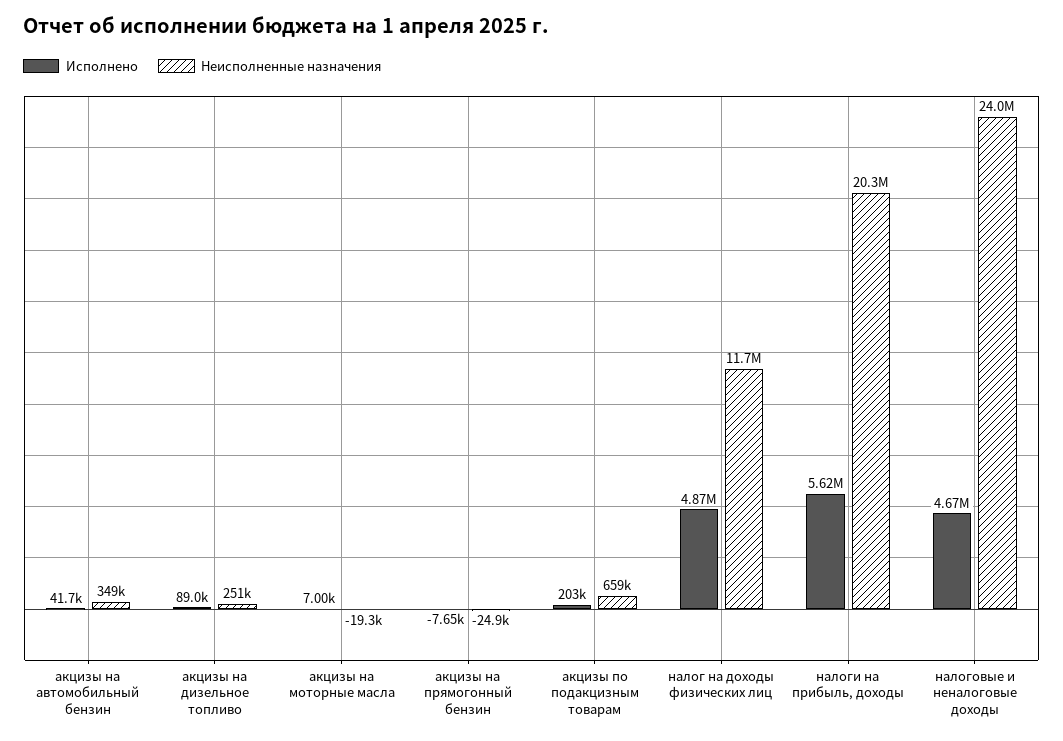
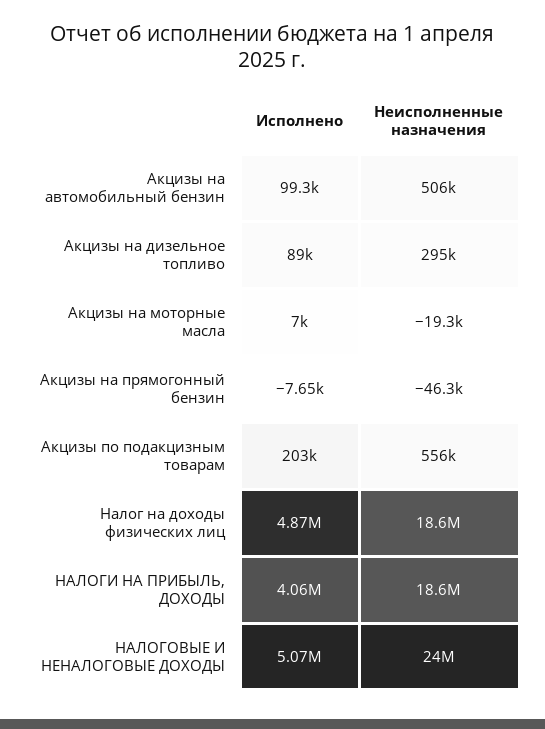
  {
    "Исполнено": {
-     "акцизы на автомобильный бензин": 41700,
+     "акцизы на автомобильный бензин": 99300,
      "акцизы на дизельное топливо": 89000,
      "акцизы на моторные масла": 7000,
      "акцизы на прямогонный бензин": -7650,
      "акцизы по подакцизным товарам": 203000,
      "налог на доходы физических лиц": 4870000,
-     "налоги на прибыль, доходы": 5620000,
+     "налоги на прибыль, доходы": 4060000,
-     "налоговые и неналоговые доходы": 4670000
+     "налоговые и неналоговые доходы": 5070000
    },
    "Неисполненные назначения": {
-     "акцизы на автомобильный бензин": 349000,
+     "акцизы на автомобильный бензин": 506000,
-     "акцизы на дизельное топливо": 251000,
+     "акцизы на дизельное топливо": 295000,
      "акцизы на моторные масла": -19300,
-     "акцизы на прямогонный бензин": -24900,
+     "акцизы на прямогонный бензин": -46300,
-     "акцизы по подакцизным товарам": 659000,
+     "акцизы по подакцизным товарам": 556000,
-     "налог на доходы физических лиц": 11700000,
+     "налог на доходы физических лиц": 18600000,
-     "налоги на прибыль, доходы": 20300000,
+     "налоги на прибыль, доходы": 18600000,
      "налоговые и неналоговые доходы": 24000000
    }
  }

